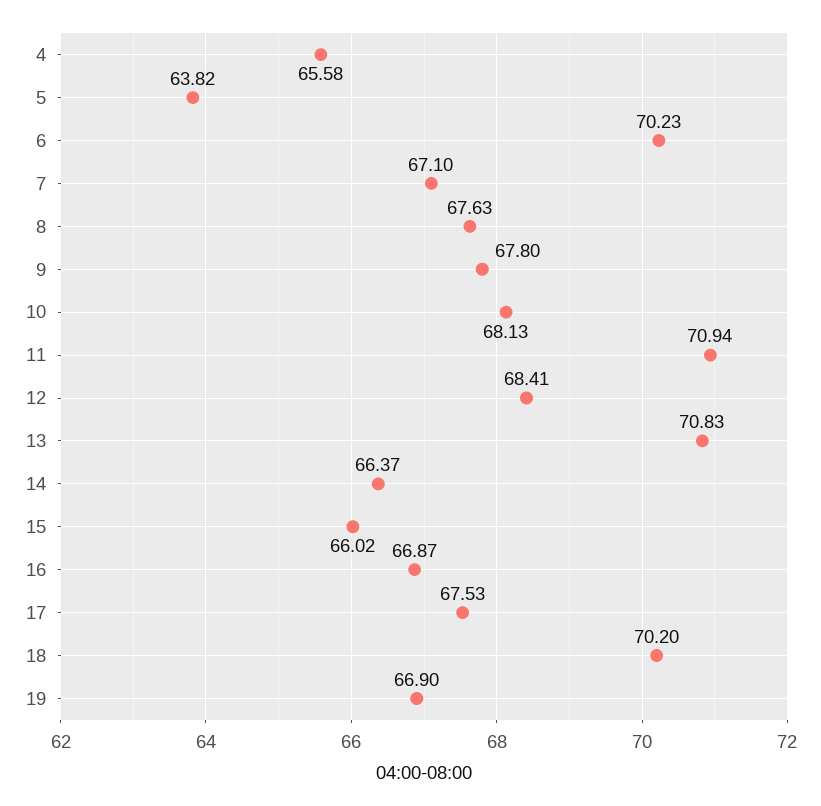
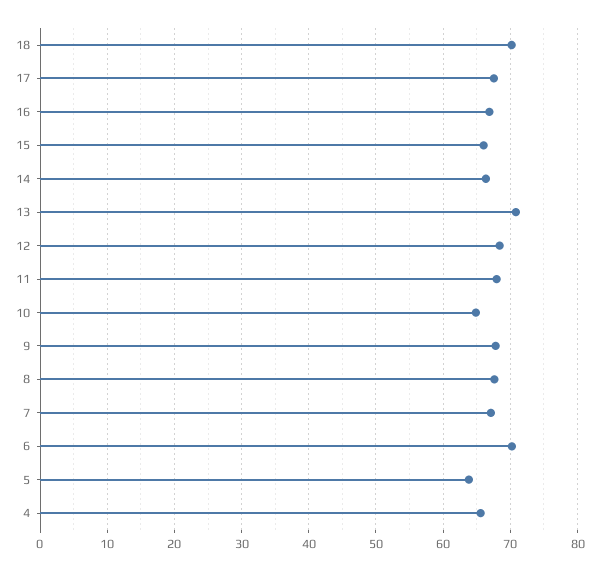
  {
    "4": 65.58,
    "5": 63.82,
    "6": 70.23,
    "7": 67.1,
    "8": 67.63,
    "9": 67.8,
-   "10": 68.13,
+   "10": 65,
-   "11": 70.94,
+   "11": 68,
    "12": 68.41,
    "13": 70.83,
    "14": 66.37,
    "15": 66.02,
    "16": 66.87,
    "17": 67.53,
-   "18": 70.2,
+   "18": 70.2
-   "19": 66.9
  }

